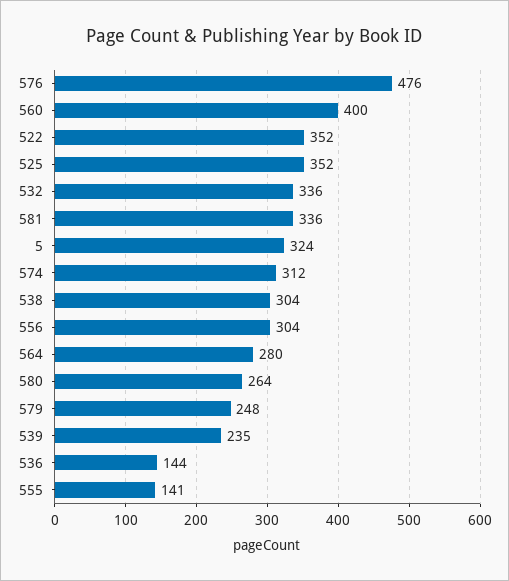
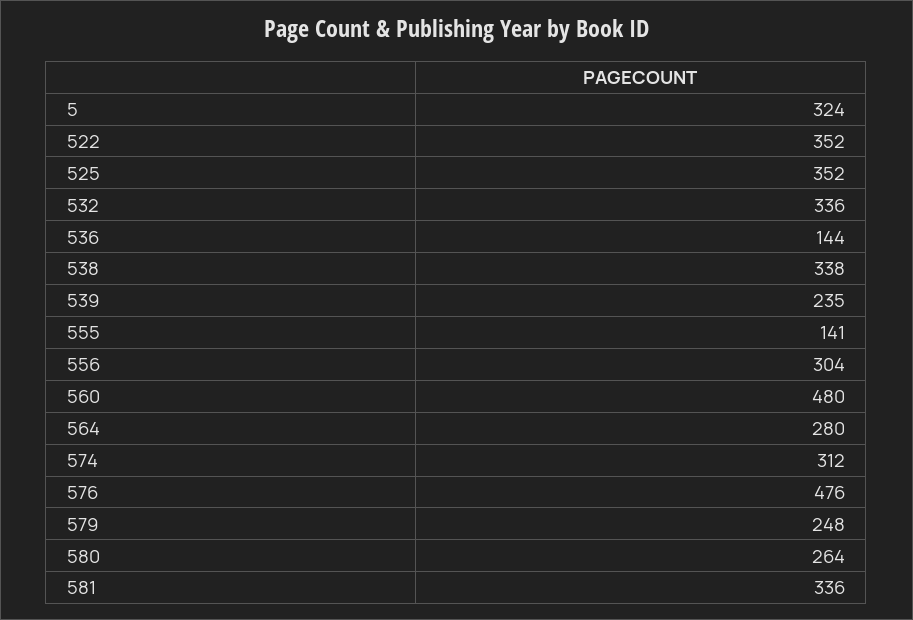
  {
    "576": 476,
-   "560": 400,
+   "560": 480,
    "522": 352,
    "525": 352,
    "532": 336,
    "581": 336,
    "5": 324,
    "574": 312,
-   "538": 304,
+   "538": 338,
    "556": 304,
    "564": 280,
    "580": 264,
    "579": 248,
    "539": 235,
    "536": 144,
    "555": 141
  }

